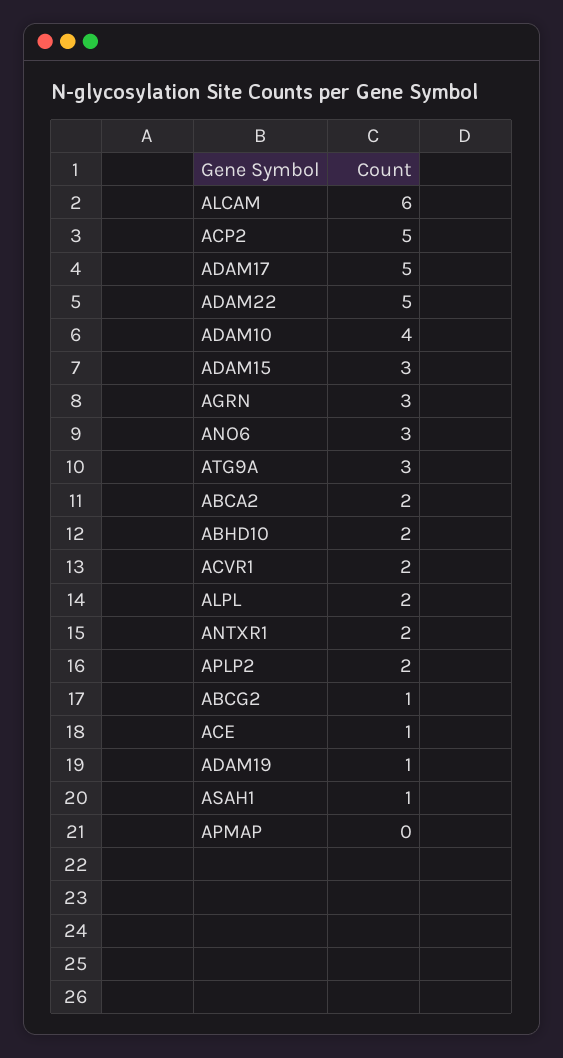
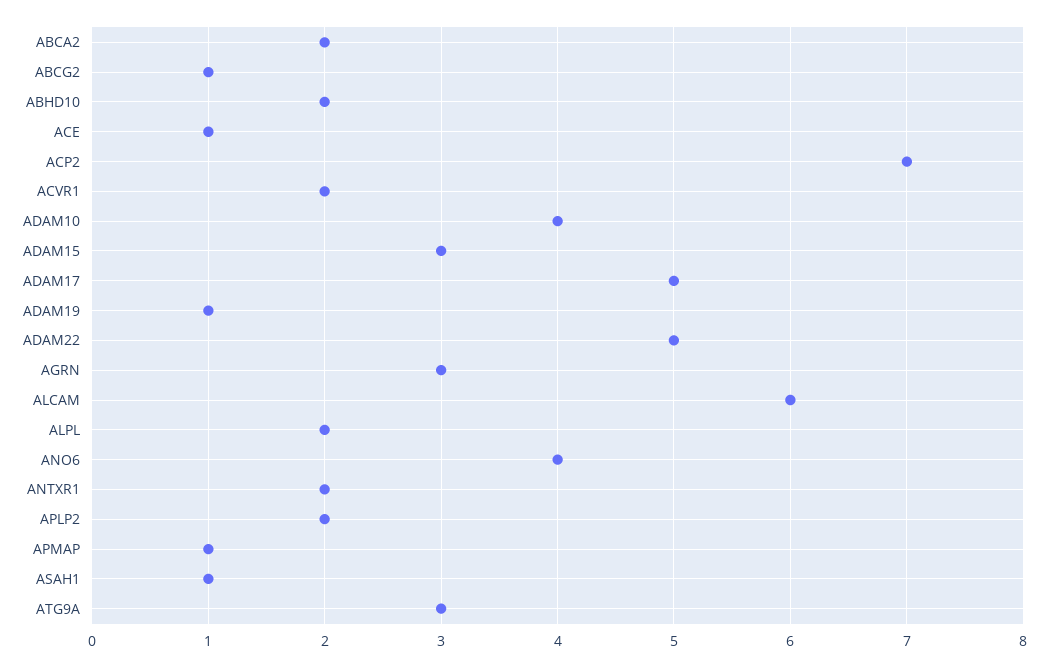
  {
    "ALCAM": 6,
-   "ACP2": 5,
+   "ACP2": 7,
    "ADAM17": 5,
    "ADAM22": 5,
    "ADAM10": 4,
    "ADAM15": 3,
    "AGRN": 3,
-   "ANO6": 3,
+   "ANO6": 4,
    "ATG9A": 3,
    "ABCA2": 2,
    "ABHD10": 2,
    "ACVR1": 2,
    "ALPL": 2,
    "ANTXR1": 2,
    "APLP2": 2,
    "ABCG2": 1,
    "ACE": 1,
    "ADAM19": 1,
    "ASAH1": 1,
-   "APMAP": 0
+   "APMAP": 1
  }

